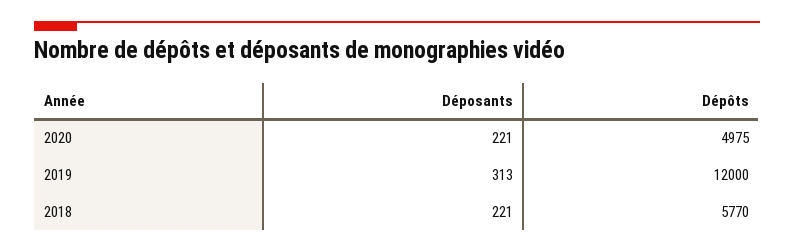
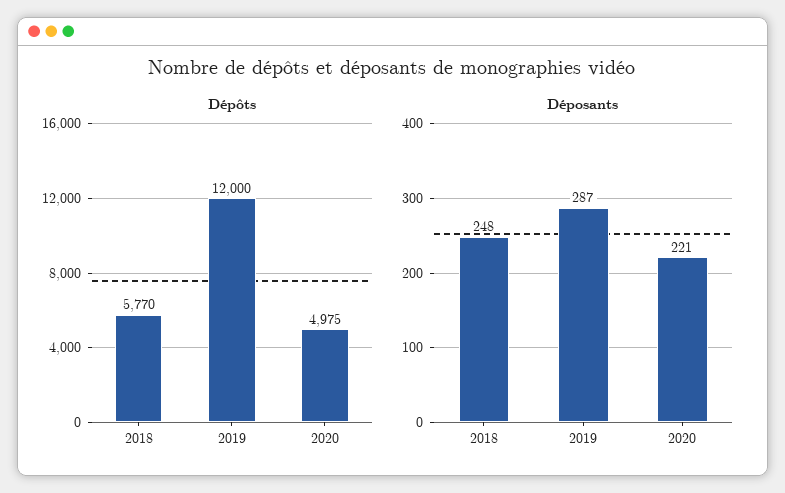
  {
    "Déposants": {
      "2020": 221,
-     "2019": 313,
+     "2019": 287,
-     "2018": 221
+     "2018": 248
    },
    "Dépôts": {
      "2020": 4975,
      "2019": 12000,
      "2018": 5770
    }
  }

